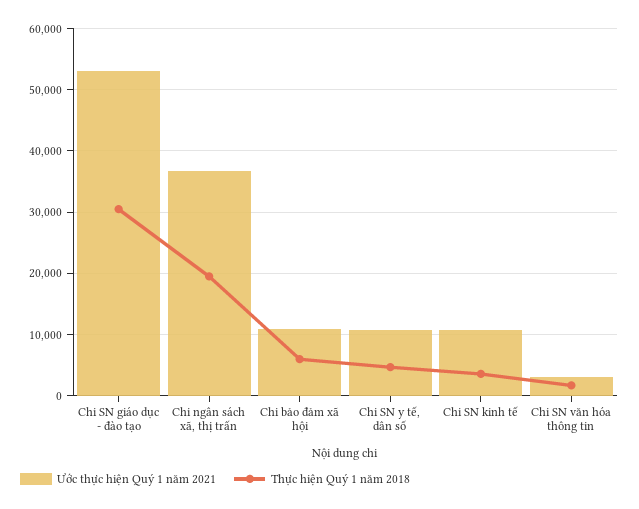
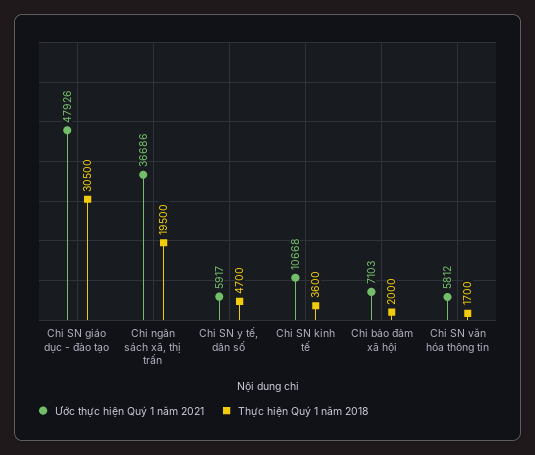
  {
    "Ước thực hiện Quý 1 năm 2021": {
-     "Chi SN giáo dục - đào tạo": 53000,
+     "Chi SN giáo dục - đào tạo": 47926,
      "Chi ngân sách xã, thị trấn": 36686,
-     "Chi bảo đảm xã hội": 11000,
+     "Chi bảo đảm xã hội": 7103,
-     "Chi SN y tế, dân số": 11000,
+     "Chi SN y tế, dân số": 5917,
      "Chi SN kinh tế": 10668,
-     "Chi SN văn hóa thông tin": 3000
+     "Chi SN văn hóa thông tin": 5812
    },
    "Thực hiện Quý 1 năm 2018": {
      "Chi SN giáo dục - đào tạo": 30500,
      "Chi ngân sách xã, thị trấn": 19500,
-     "Chi bảo đảm xã hội": 6000,
+     "Chi bảo đảm xã hội": 2000,
      "Chi SN y tế, dân số": 4700,
      "Chi SN kinh tế": 3600,
      "Chi SN văn hóa thông tin": 1700
    }
  }

